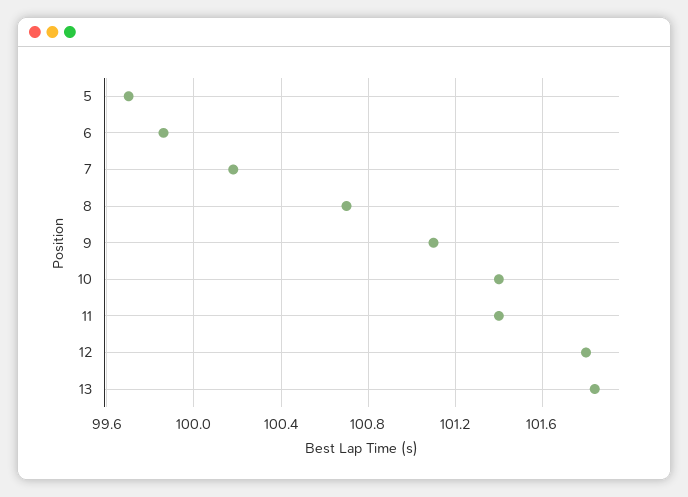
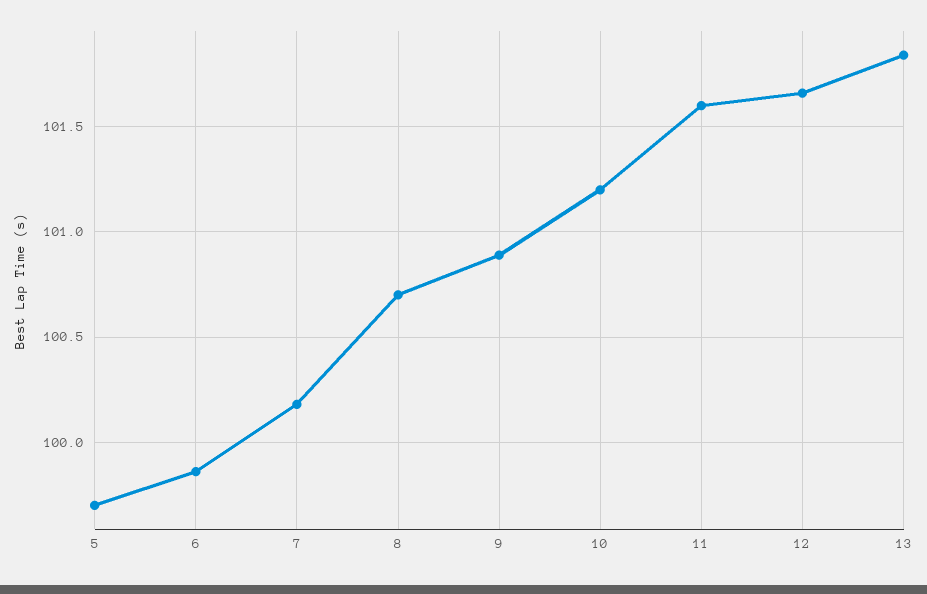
  {
    "5": 99.7,
    "6": 99.85,
    "7": 100.2,
    "8": 100.7,
-   "9": 101.1,
+   "9": 100.9,
-   "10": 101.4,
+   "10": 101.2,
-   "11": 101.4,
+   "11": 101.6,
-   "12": 101.8,
+   "12": 101.65,
    "13": 101.85
  }

